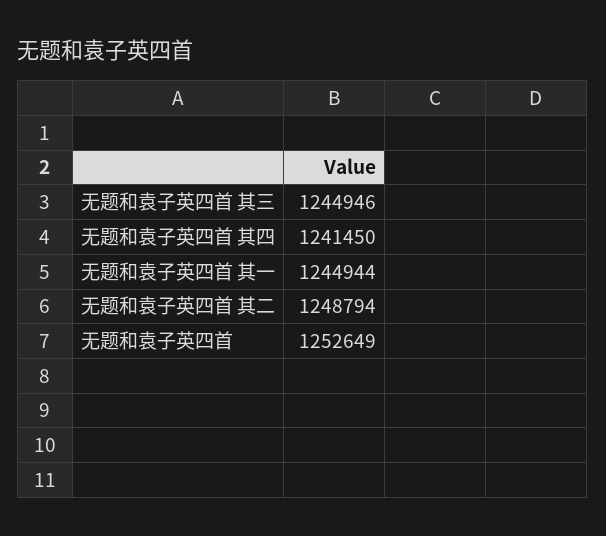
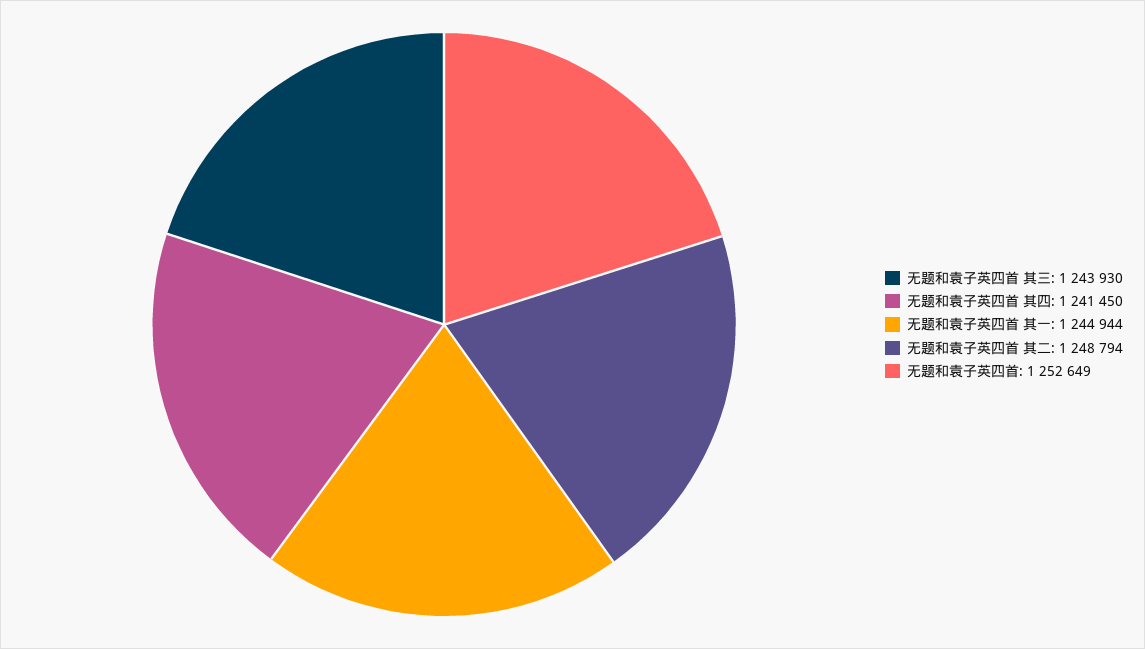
  {
-   "无题和袁子英四首 其三": 1244946,
+   "无题和袁子英四首 其三": 1243930,
    "无题和袁子英四首 其四": 1241450,
    "无题和袁子英四首 其一": 1244944,
    "无题和袁子英四首 其二": 1248794,
    "无题和袁子英四首": 1252649
  }

